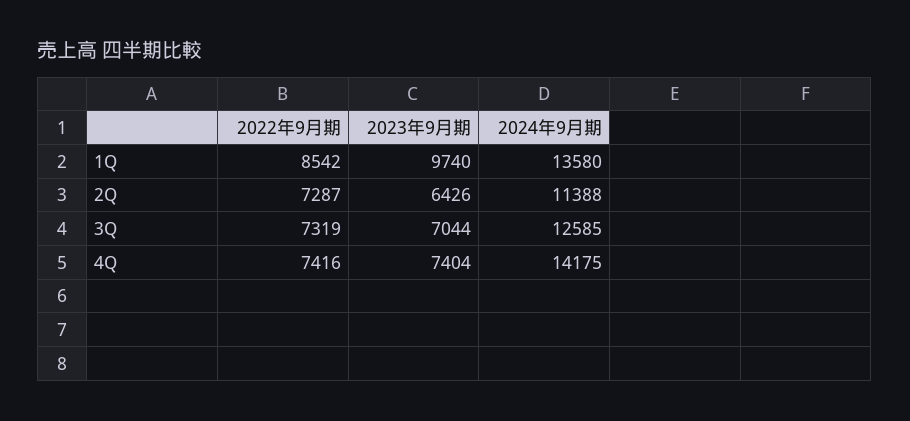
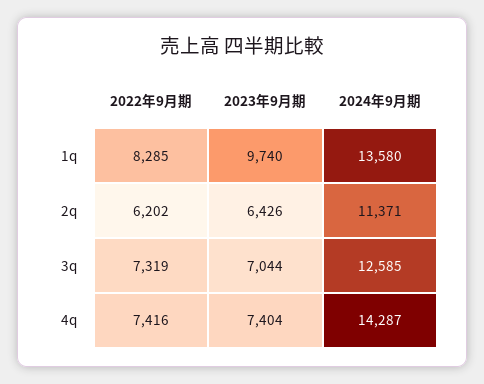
  {
    "2022年9月期": {
-     "1Q": 8542,
+     "1Q": 8285,
-     "2Q": 7287,
+     "2Q": 6202,
      "3Q": 7319,
      "4Q": 7416
    },
    "2023年9月期": {
      "1Q": 9740,
      "2Q": 6426,
      "3Q": 7044,
      "4Q": 7404
    },
    "2024年9月期": {
      "1Q": 13580,
-     "2Q": 11388,
+     "2Q": 11371,
      "3Q": 12585,
-     "4Q": 14175
+     "4Q": 14287
    }
  }

